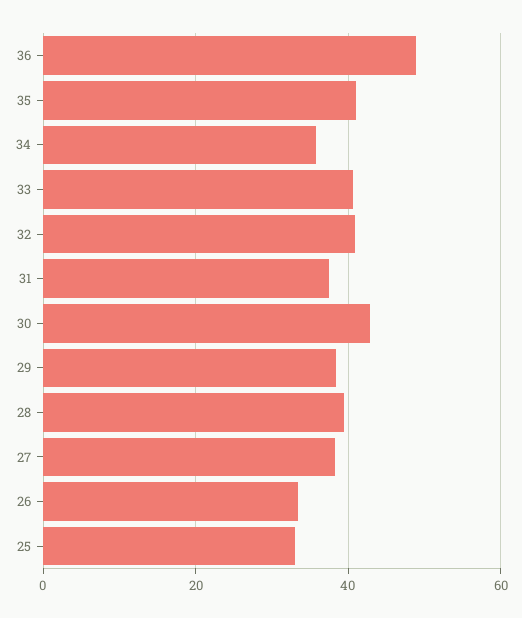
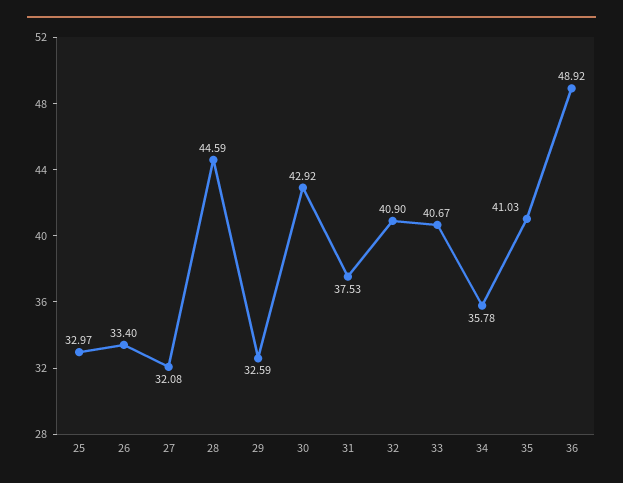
  {
    "36": 48.92,
    "35": 41.03,
    "34": 35.78,
    "33": 40.67,
    "32": 40.9,
    "31": 37.53,
    "30": 42.92,
-   "29": 38,
+   "29": 32.59,
-   "28": 40,
+   "28": 44.59,
-   "27": 38,
+   "27": 32.08,
    "26": 33.4,
    "25": 32.97
  }

